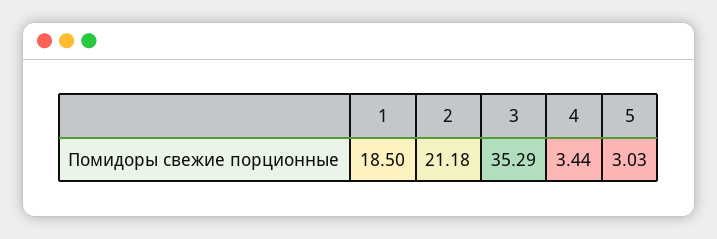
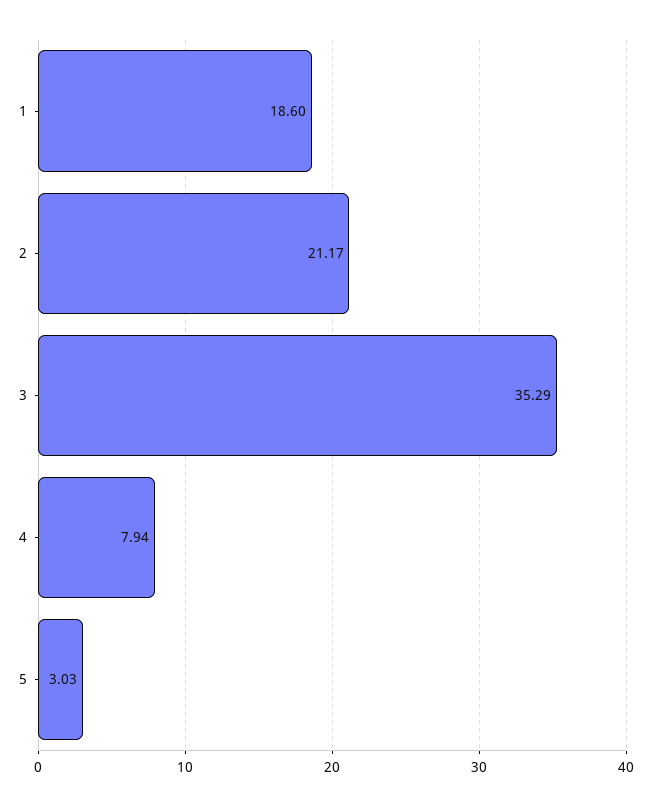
  {
-   "1": 18.5,
+   "1": 18.6,
-   "2": 21.18,
+   "2": 21.17,
    "3": 35.29,
-   "4": 3.44,
+   "4": 7.94,
    "5": 3.03
  }

